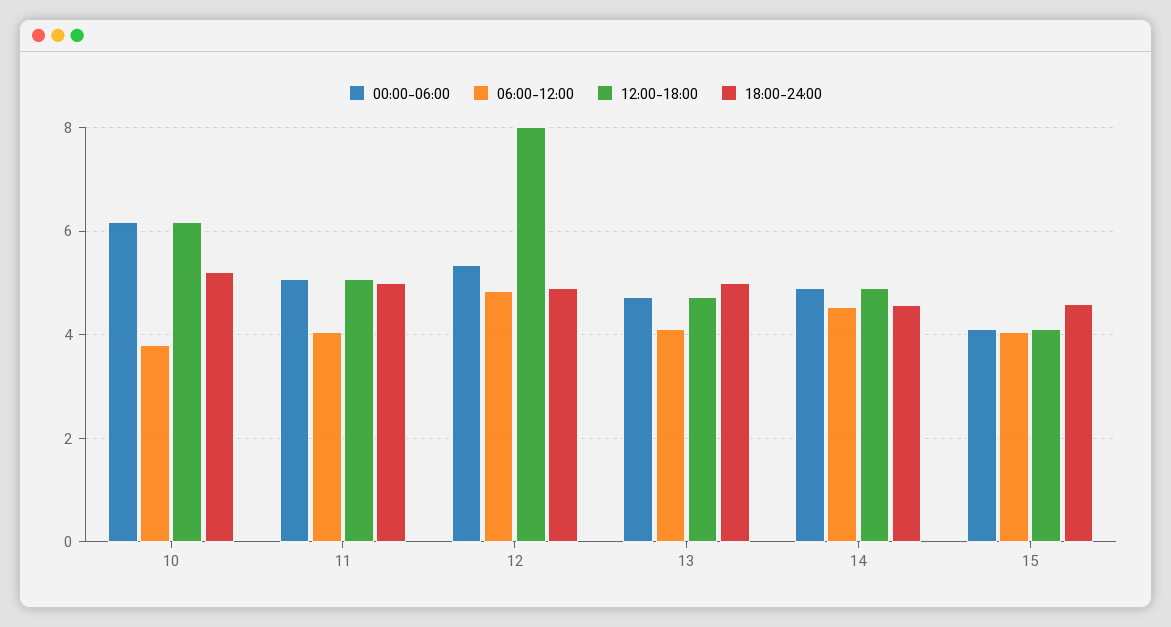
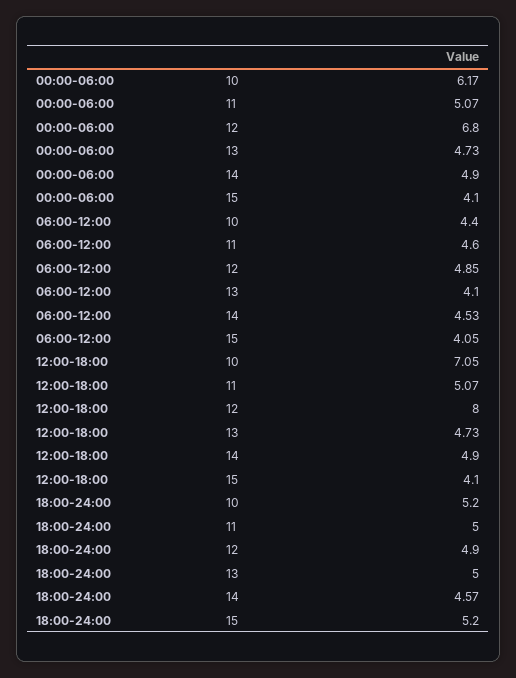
  {
    "00:00-06:00": {
      "10": 6.17,
      "11": 5.07,
-     "12": 5.4,
+     "12": 6.8,
      "13": 4.73,
      "14": 4.9,
      "15": 4.1
    },
    "06:00-12:00": {
-     "10": 3.8,
+     "10": 4.4,
-     "11": 4,
+     "11": 4.6,
      "12": 4.85,
      "13": 4.1,
      "14": 4.53,
      "15": 4.05
    },
    "12:00-18:00": {
-     "10": 6.2,
+     "10": 7.05,
      "11": 5.07,
      "12": 8,
      "13": 4.73,
      "14": 4.9,
      "15": 4.1
    },
    "18:00-24:00": {
      "10": 5.2,
      "11": 5,
      "12": 4.9,
      "13": 5,
      "14": 4.57,
-     "15": 4.6
+     "15": 5.2
    }
  }

